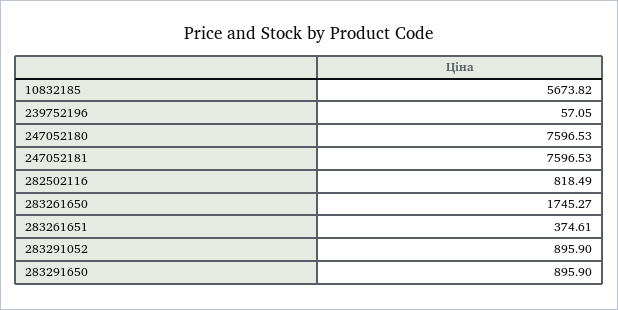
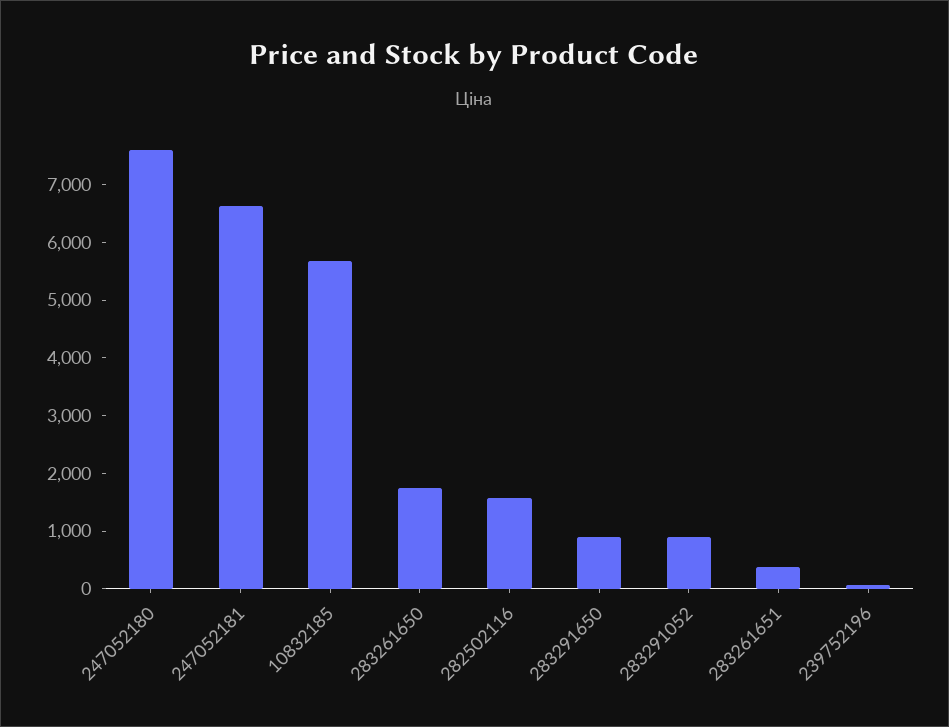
  {
    "10832185": 5673.82,
    "239752196": 57.05,
    "247052180": 7596.53,
-   "247052181": 7596.53,
+   "247052181": 6600,
-   "282502116": 818.49,
+   "282502116": 1600,
    "283261650": 1745.27,
    "283261651": 374.61,
    "283291052": 895.9,
    "283291650": 895.9
  }

